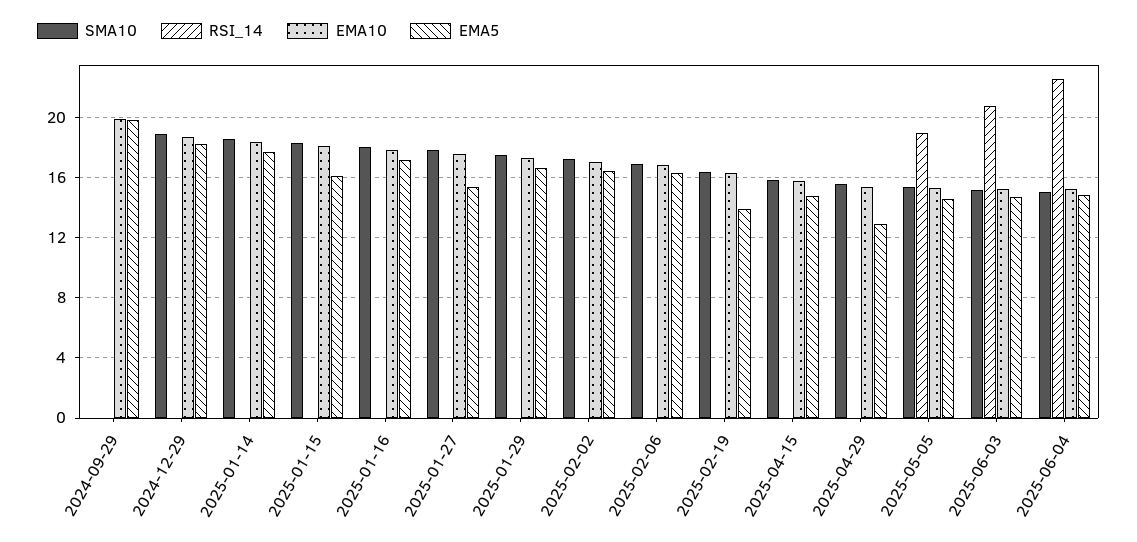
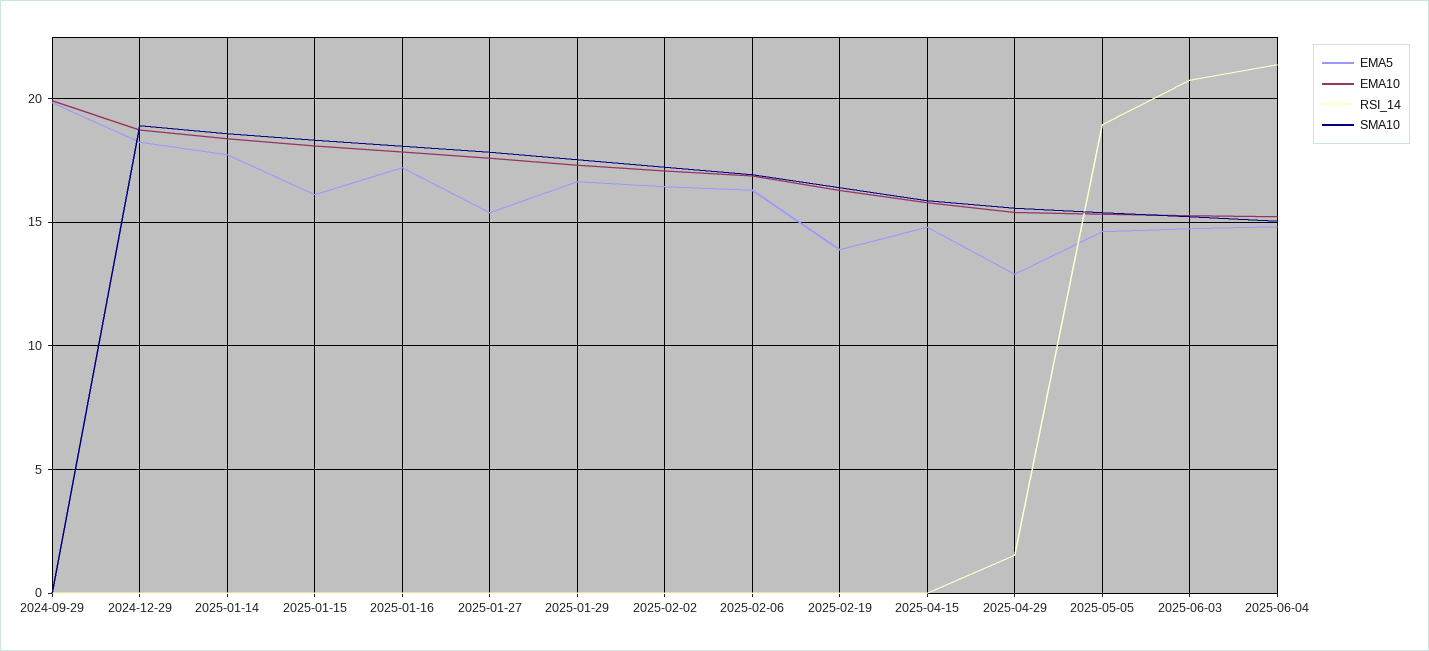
  {
    "SMA10": {
      "2024-09-29": 0,
      "2024-12-29": 19,
      "2025-01-14": 18.5,
      "2025-01-15": 18.5,
      "2025-01-16": 18,
      "2025-01-27": 18,
      "2025-01-29": 17.5,
      "2025-02-02": 17,
      "2025-02-06": 17,
      "2025-02-19": 16.5,
      "2025-04-15": 16,
      "2025-04-29": 15.5,
      "2025-05-05": 15.5,
      "2025-06-03": 15,
      "2025-06-04": 15
    },
    "RSI_14": {
      "2024-09-29": 0,
      "2024-12-29": 0,
      "2025-01-14": 0,
      "2025-01-15": 0,
      "2025-01-16": 0,
      "2025-01-27": 0,
      "2025-01-29": 0,
      "2025-02-02": 0,
      "2025-02-06": 0,
      "2025-02-19": 0,
      "2025-04-15": 0,
-     "2025-04-29": 0,
+     "2025-04-29": 1.5,
      "2025-05-05": 19,
      "2025-06-03": 20.5,
-     "2025-06-04": 22.5
+     "2025-06-04": 21.5
    },
    "EMA10": {
      "2024-09-29": 20,
      "2024-12-29": 18.5,
      "2025-01-14": 18.5,
      "2025-01-15": 18,
      "2025-01-16": 18,
      "2025-01-27": 17.5,
      "2025-01-29": 17.5,
      "2025-02-02": 17,
      "2025-02-06": 17,
      "2025-02-19": 16.5,
      "2025-04-15": 16,
      "2025-04-29": 15.5,
      "2025-05-05": 15.5,
      "2025-06-03": 15.5,
      "2025-06-04": 15
    },
    "EMA5": {
      "2024-09-29": 20,
      "2024-12-29": 18,
      "2025-01-14": 17.5,
      "2025-01-15": 16,
      "2025-01-16": 17,
      "2025-01-27": 15.5,
      "2025-01-29": 16.5,
      "2025-02-02": 16.5,
      "2025-02-06": 16.5,
      "2025-02-19": 14,
      "2025-04-15": 15,
      "2025-04-29": 13,
      "2025-05-05": 14.5,
      "2025-06-03": 14.5,
      "2025-06-04": 15
    }
  }

